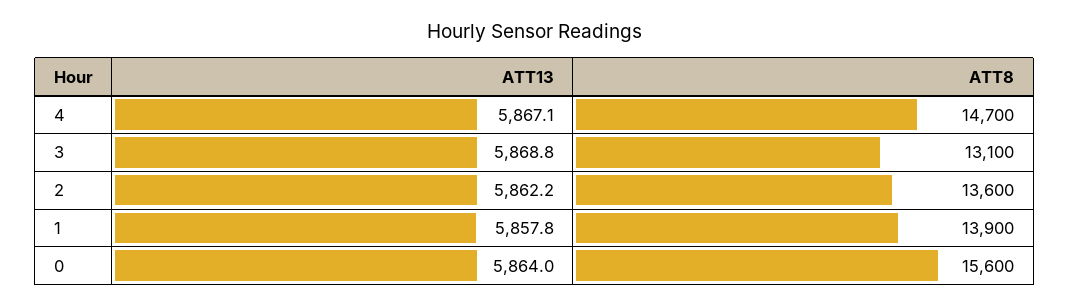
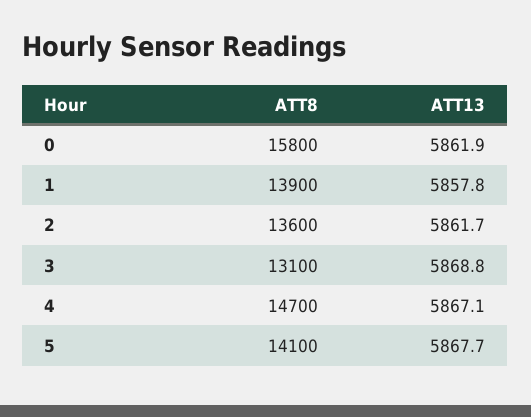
  {
    "ATT13": {
      "4": 5867.1,
      "3": 5868.8,
-     "2": 5862.2,
+     "2": 5861.7,
      "1": 5857.8,
-     "0": 5864
+     "0": 5861.9,
+     "5": 5867.7
    },
    "ATT8": {
      "4": 14700,
      "3": 13100,
      "2": 13600,
      "1": 13900,
-     "0": 15600
+     "0": 15800,
+     "5": 14100
    }
  }

